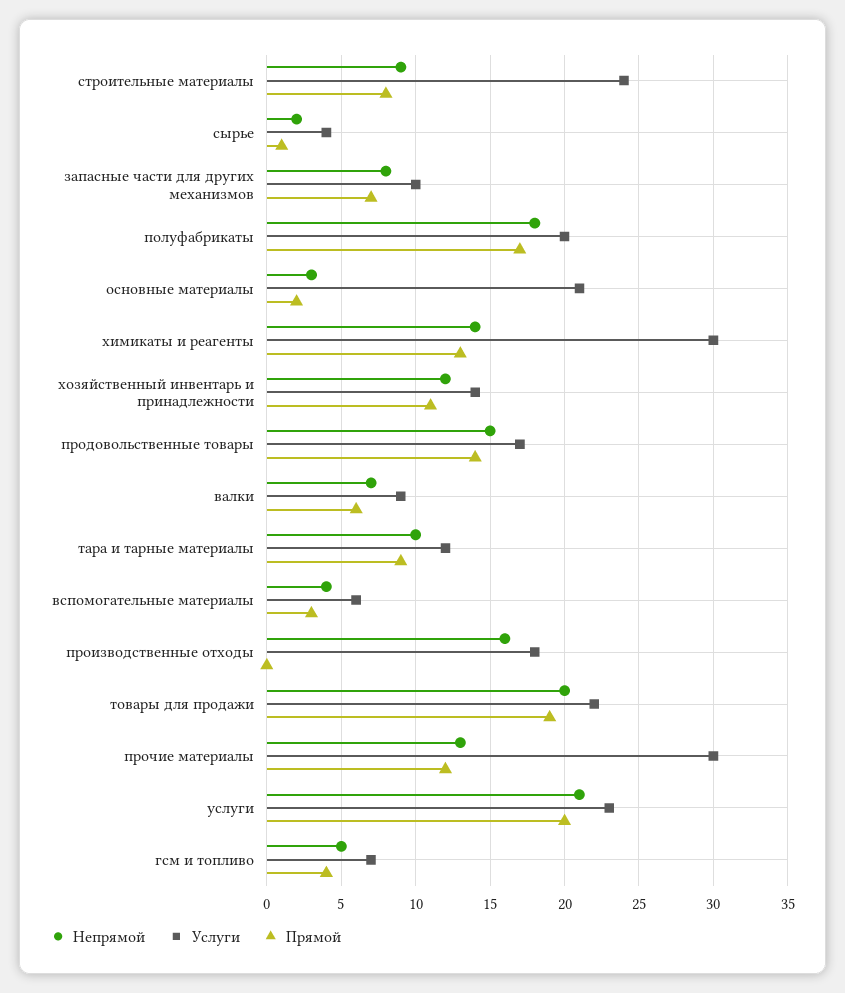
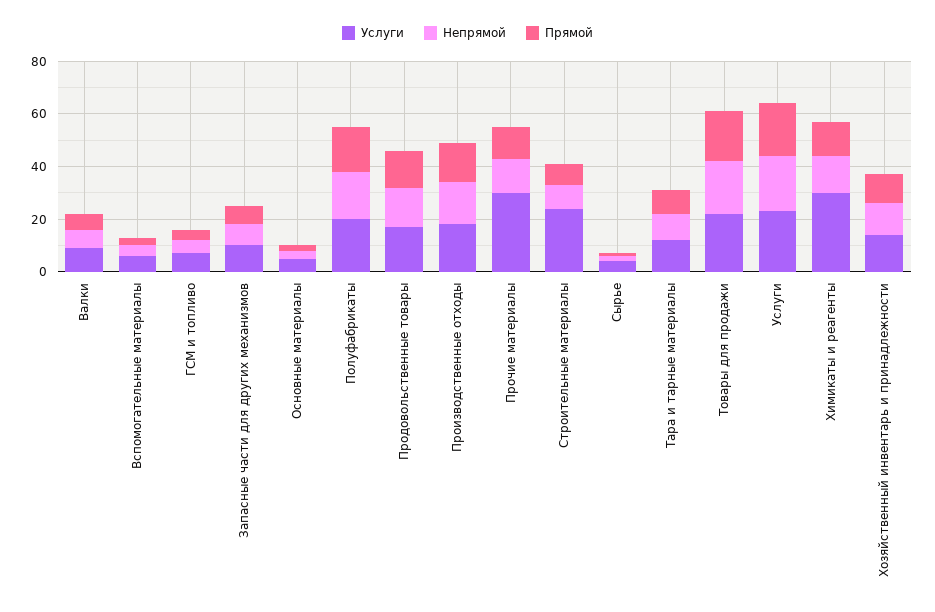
  {
    "Непрямой": {
      "строительные материалы": 9,
      "сырье": 2,
      "запасные части для других механизмов": 8,
      "полуфабрикаты": 18,
      "основные материалы": 3,
      "химикаты и реагенты": 14,
      "хозяйственный инвентарь и принадлежности": 12,
      "продовольственные товары": 15,
      "валки": 7,
      "тара и тарные материалы": 10,
      "вспомогательные материалы": 4,
      "производственные отходы": 16,
      "товары для продажи": 20,
      "прочие материалы": 13,
      "услуги": 21,
      "гсм и топливо": 5
    },
    "Услуги": {
      "строительные материалы": 24,
      "сырье": 4,
      "запасные части для других механизмов": 10,
      "полуфабрикаты": 20,
-     "основные материалы": 21,
+     "основные материалы": 5,
      "химикаты и реагенты": 30,
      "хозяйственный инвентарь и принадлежности": 14,
      "продовольственные товары": 17,
      "валки": 9,
      "тара и тарные материалы": 12,
      "вспомогательные материалы": 6,
      "производственные отходы": 18,
      "товары для продажи": 22,
      "прочие материалы": 30,
      "услуги": 23,
      "гсм и топливо": 7
    },
    "Прямой": {
      "строительные материалы": 8,
      "сырье": 1,
      "запасные части для других механизмов": 7,
      "полуфабрикаты": 17,
      "основные материалы": 2,
      "химикаты и реагенты": 13,
      "хозяйственный инвентарь и принадлежности": 11,
      "продовольственные товары": 14,
      "валки": 6,
      "тара и тарные материалы": 9,
      "вспомогательные материалы": 3,
-     "производственные отходы": 0,
+     "производственные отходы": 15,
      "товары для продажи": 19,
      "прочие материалы": 12,
      "услуги": 20,
      "гсм и топливо": 4
    }
  }

